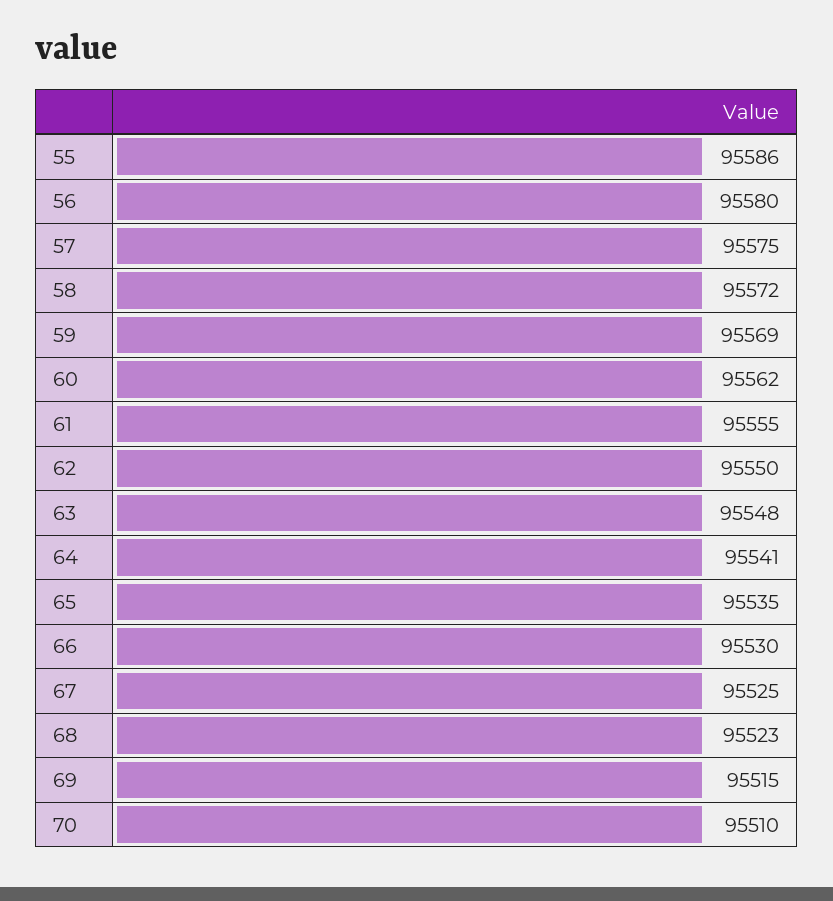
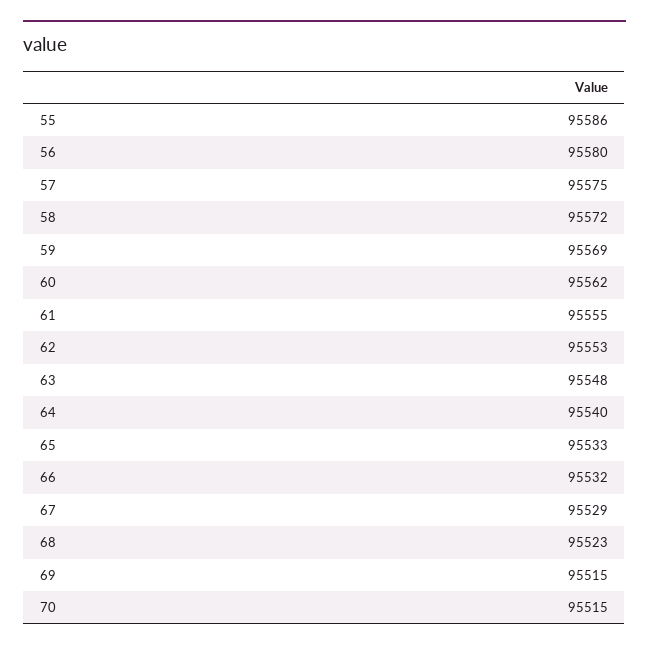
  {
    "55": 95586,
    "56": 95580,
    "57": 95575,
    "58": 95572,
    "59": 95569,
    "60": 95562,
    "61": 95555,
-   "62": 95550,
+   "62": 95553,
    "63": 95548,
-   "64": 95541,
+   "64": 95540,
-   "65": 95535,
+   "65": 95533,
-   "66": 95530,
+   "66": 95532,
-   "67": 95525,
+   "67": 95529,
    "68": 95523,
    "69": 95515,
-   "70": 95510
+   "70": 95515
  }

